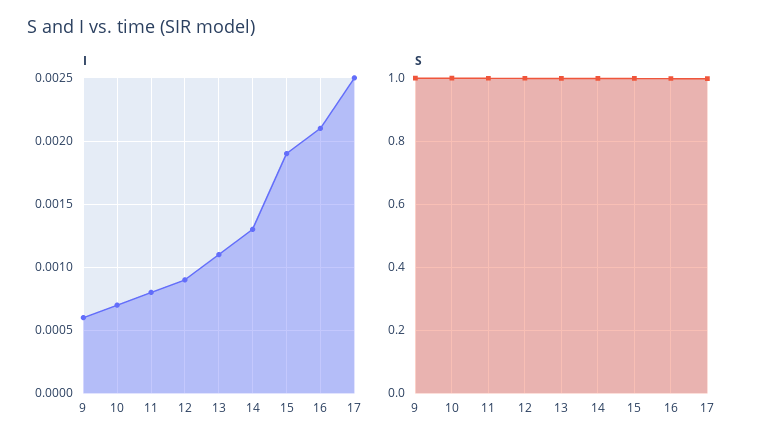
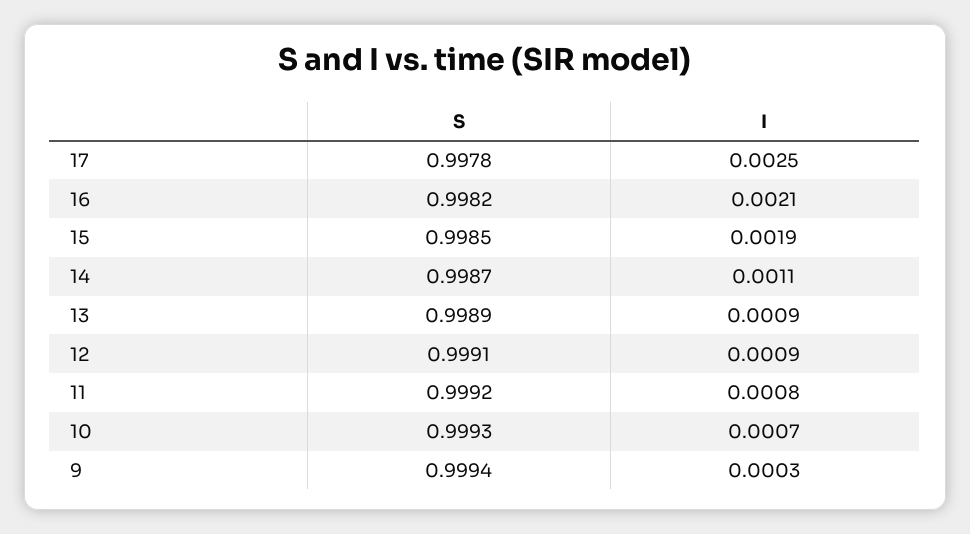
  {
    "I": {
-     "9": 0.0006,
+     "9": 0.0003,
      "10": 0.0007,
      "11": 0.0008,
      "12": 0.0009,
-     "13": 0.0011,
+     "13": 0.0009,
-     "14": 0.0013,
+     "14": 0.0011,
      "15": 0.0019,
      "16": 0.0021,
      "17": 0.0025
    },
    "S": {
      "9": 0.9994,
      "10": 0.9993,
      "11": 0.9992,
      "12": 0.9991,
      "13": 0.9989,
      "14": 0.9987,
      "15": 0.9985,
      "16": 0.9982,
      "17": 0.9978
    }
  }

